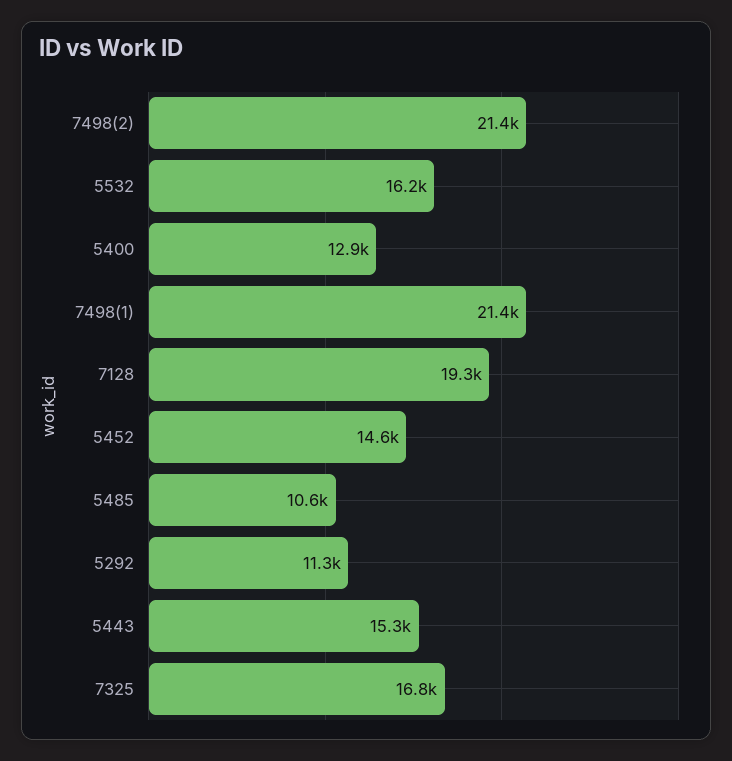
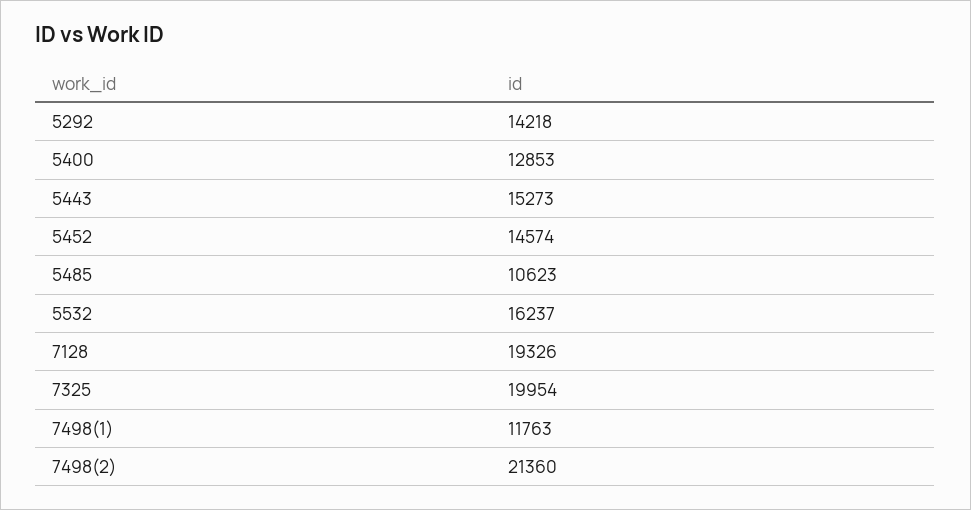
  {
    "7498(2)": 21360,
    "5532": 16237,
    "5400": 12853,
-   "7498(1)": 21400,
+   "7498(1)": 11763,
    "7128": 19326,
    "5452": 14574,
    "5485": 10623,
-   "5292": 11300,
+   "5292": 14218,
    "5443": 15273,
-   "7325": 16800
+   "7325": 19954
  }

